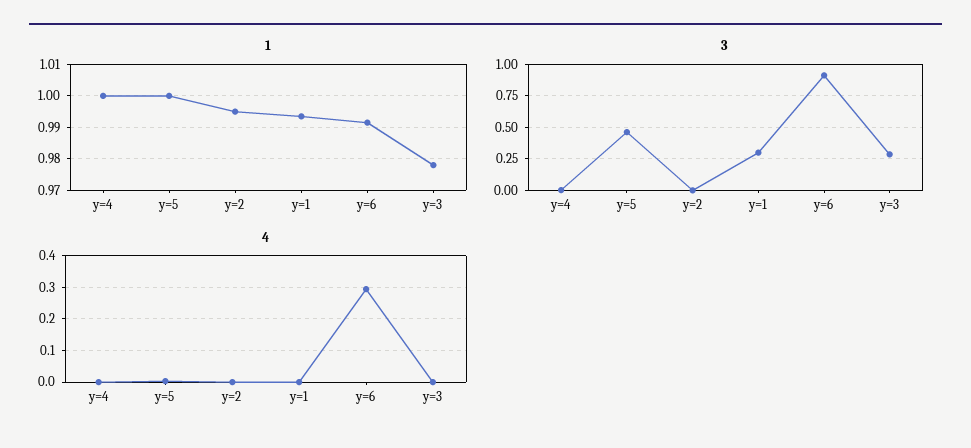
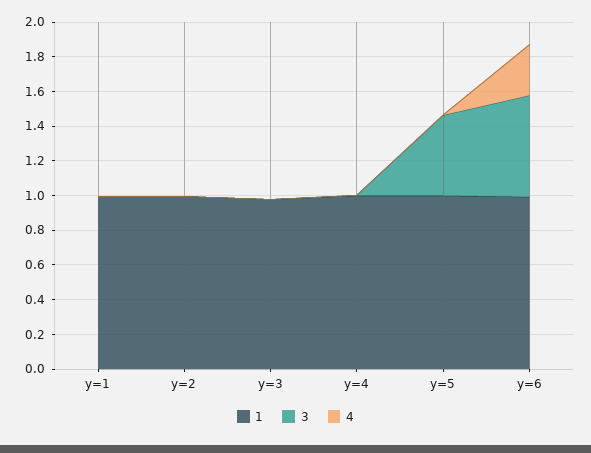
  {
    "1": {
      "y=4": 1,
      "y=5": 1,
      "y=2": 0.996,
      "y=1": 0.994,
      "y=6": 0.992,
      "y=3": 0.978
    },
    "3": {
      "y=4": 0,
      "y=5": 0.45,
      "y=2": 0,
-     "y=1": 0.3,
+     "y=1": 0,
-     "y=6": 0.9,
+     "y=6": 0.6,
-     "y=3": 0.3
+     "y=3": 0
    },
    "4": {
      "y=4": 0,
      "y=5": 0,
      "y=2": 0,
      "y=1": 0,
      "y=6": 0.3,
      "y=3": 0
    }
  }

